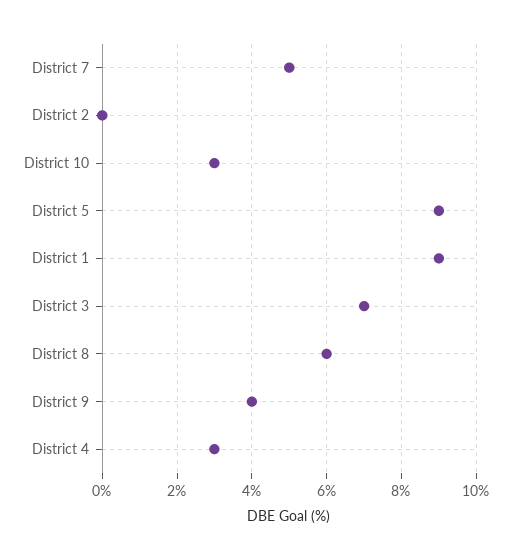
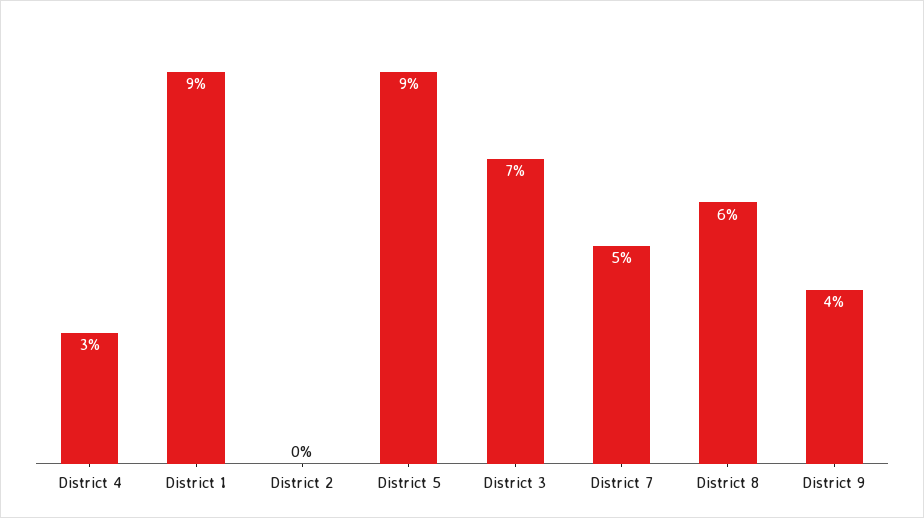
  {
    "District 7": 5,
    "District 2": 0,
-   "District 10": 3,
    "District 5": 9,
    "District 1": 9,
    "District 3": 7,
    "District 8": 6,
    "District 9": 4,
    "District 4": 3
  }

